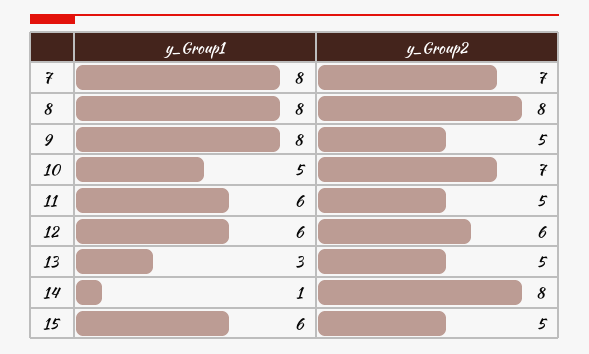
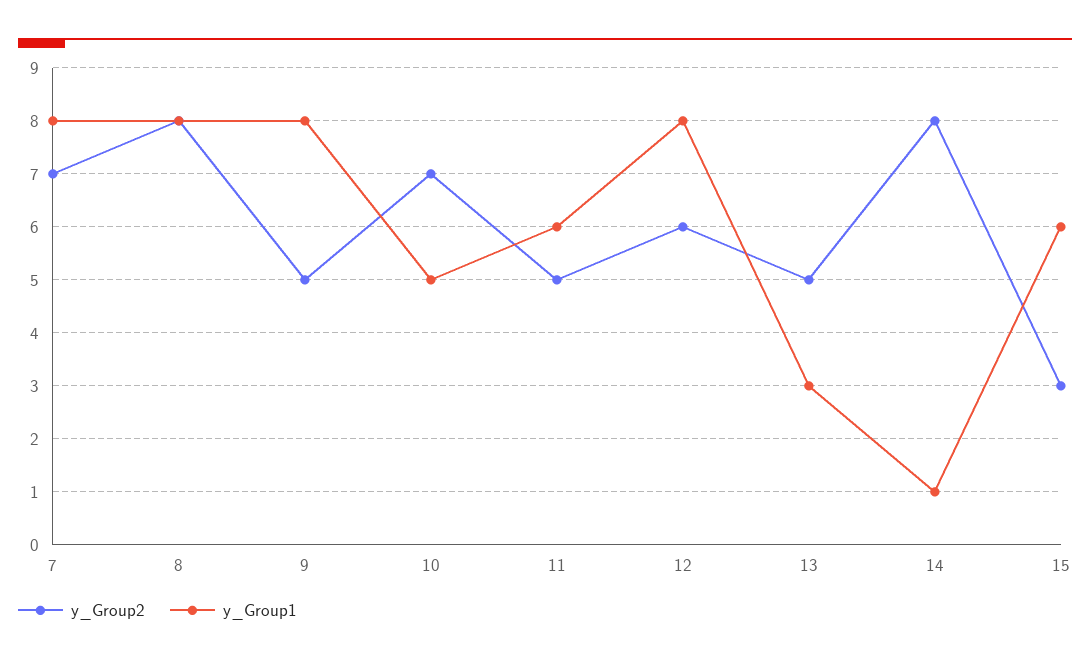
  {
    "y_Group1": {
      "7": 8,
      "8": 8,
      "9": 8,
      "10": 5,
      "11": 6,
-     "12": 6,
+     "12": 8,
      "13": 3,
      "14": 1,
      "15": 6
    },
    "y_Group2": {
      "7": 7,
      "8": 8,
      "9": 5,
      "10": 7,
      "11": 5,
      "12": 6,
      "13": 5,
      "14": 8,
-     "15": 5
+     "15": 3
    }
  }

